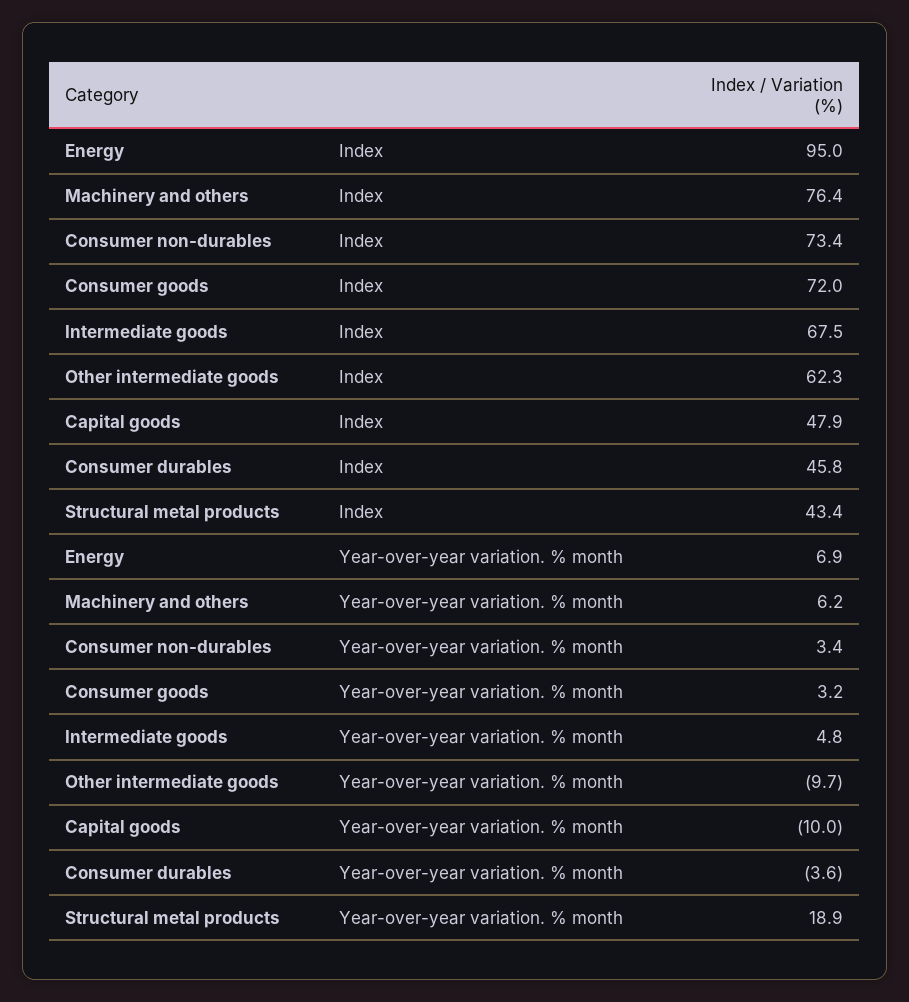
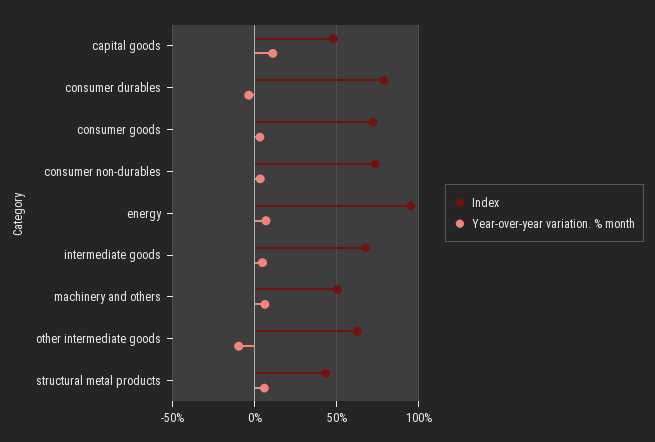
  {
    "Index": {
      "Energy": 95,
-     "Machinery and others": 76.4,
+     "Machinery and others": 50,
      "Consumer non-durables": 73.4,
      "Consumer goods": 72,
      "Intermediate goods": 67.5,
      "Other intermediate goods": 62.3,
      "Capital goods": 47.9,
-     "Consumer durables": 45.8,
+     "Consumer durables": 80,
      "Structural metal products": 43.4
    },
    "Year-over-year variation. % month": {
      "Energy": 6.9,
      "Machinery and others": 6.2,
      "Consumer non-durables": 3.4,
      "Consumer goods": 3.2,
      "Intermediate goods": 4.8,
      "Other intermediate goods": -9.7,
-     "Capital goods": -10,
+     "Capital goods": 10,
      "Consumer durables": -3.6,
-     "Structural metal products": 18.9
+     "Structural metal products": 5
    }
  }

